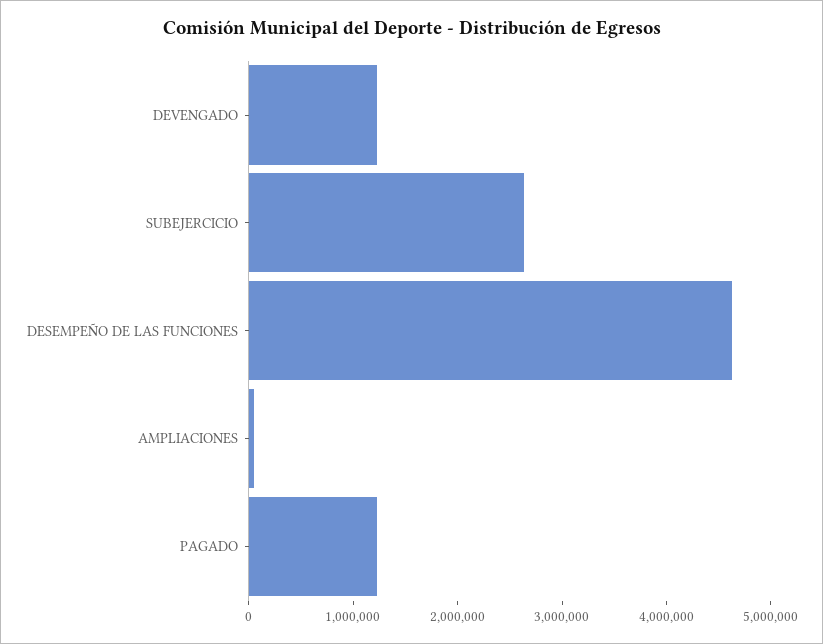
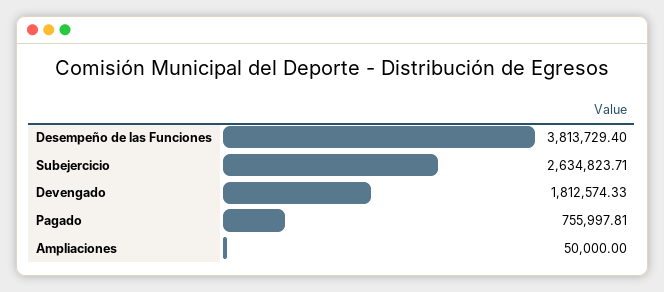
  {
-   "DEVENGADO": 1200000,
+   "DEVENGADO": 1812574.33,
    "SUBEJERCICIO": 2634823.71,
-   "DESEMPEÑO DE LAS FUNCIONES": 4600000,
+   "DESEMPEÑO DE LAS FUNCIONES": 3813729.4,
    "AMPLIACIONES": 50000,
-   "PAGADO": 1200000
+   "PAGADO": 755997.81
  }

